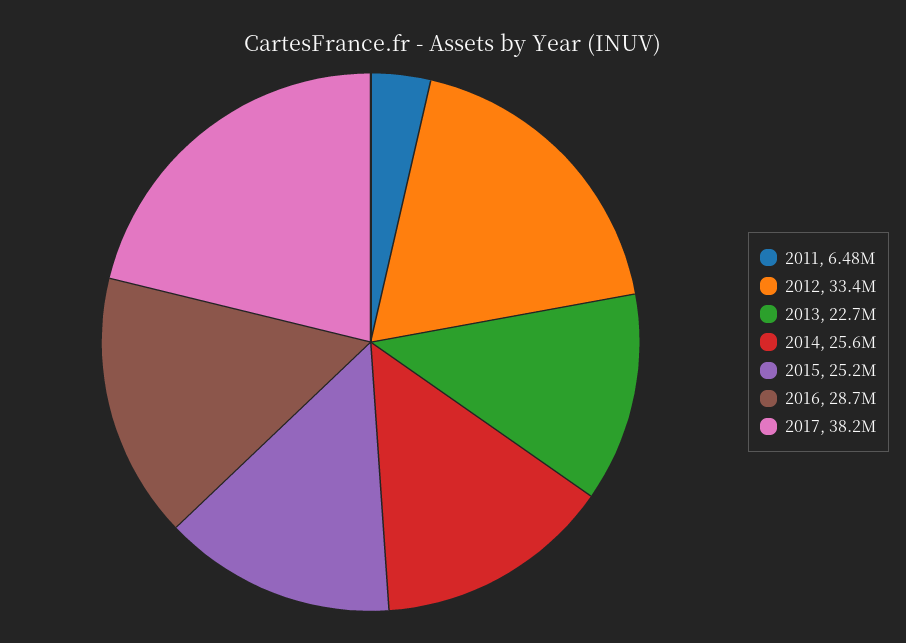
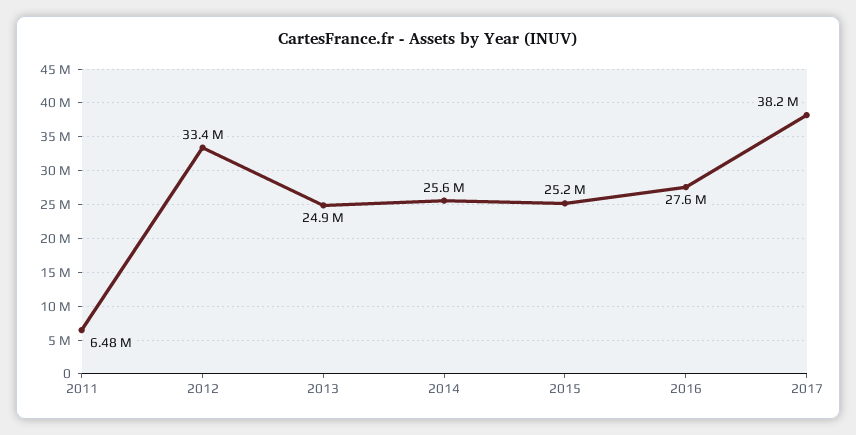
  {
    "2011": 6480000,
    "2012": 33400000,
-   "2013": 22700000,
+   "2013": 24900000,
    "2014": 25600000,
    "2015": 25200000,
-   "2016": 28700000,
+   "2016": 27600000,
    "2017": 38200000
  }

